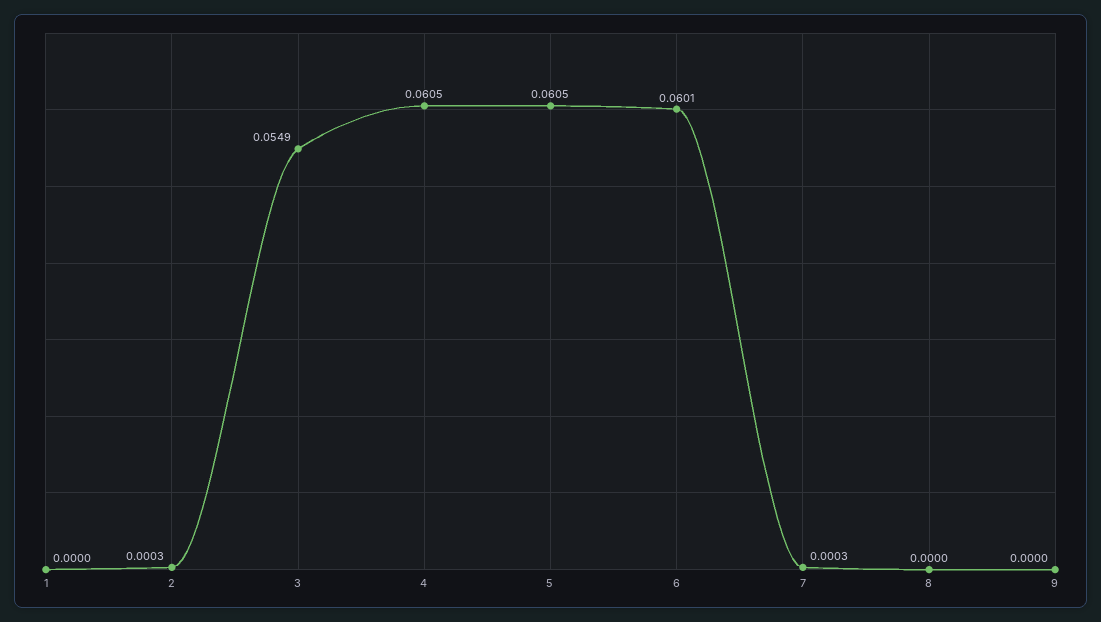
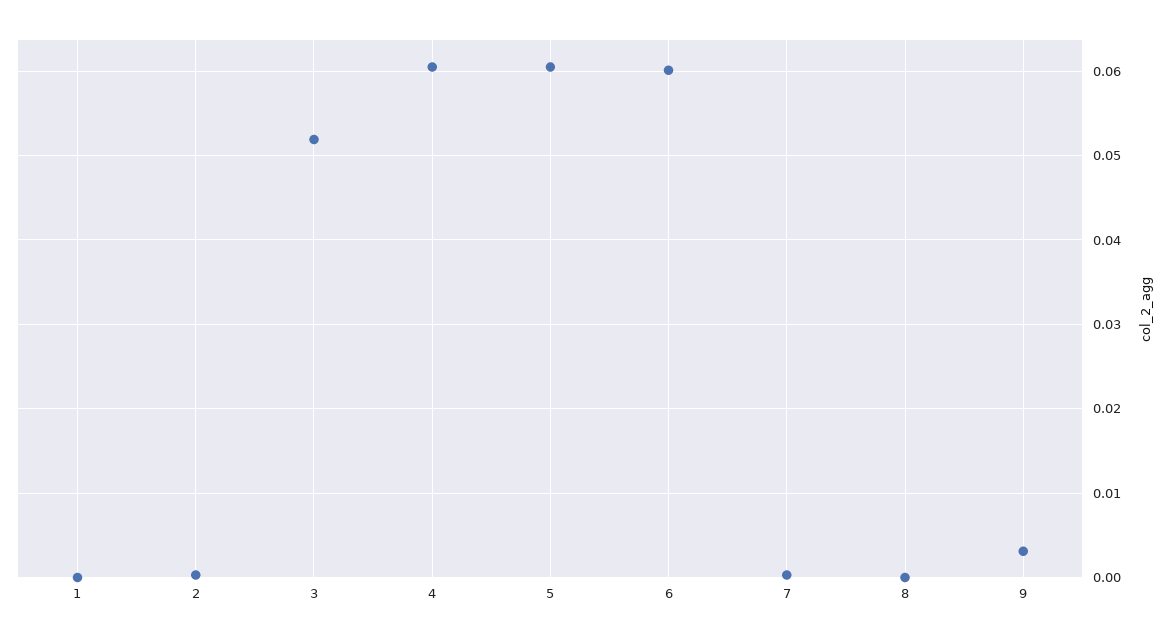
  {
    "1": 0,
    "2": 0.0003,
-   "3": 0.0549,
+   "3": 0.052,
    "4": 0.0605,
    "5": 0.0605,
    "6": 0.0601,
    "7": 0.0003,
    "8": 0,
-   "9": 0
+   "9": 0.003
  }

